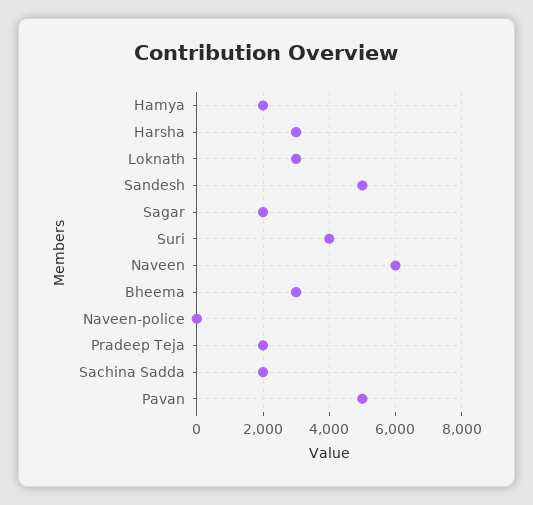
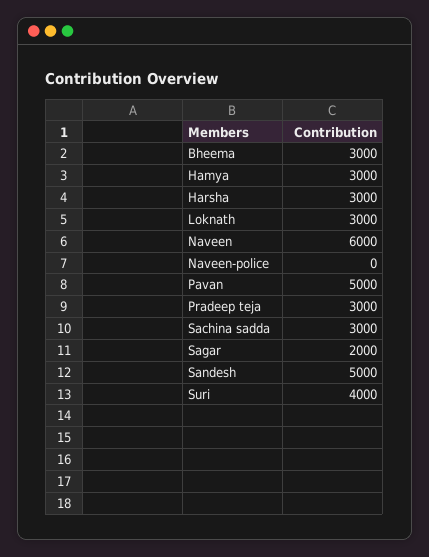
  {
-   "Hamya": 2000,
+   "Hamya": 3000,
    "Harsha": 3000,
    "Loknath": 3000,
    "Sandesh": 5000,
    "Sagar": 2000,
    "Suri": 4000,
    "Naveen": 6000,
    "Bheema": 3000,
    "Naveen-police": 0,
-   "Pradeep Teja": 2000,
+   "Pradeep Teja": 3000,
-   "Sachina Sadda": 2000,
+   "Sachina Sadda": 3000,
    "Pavan": 5000
  }

